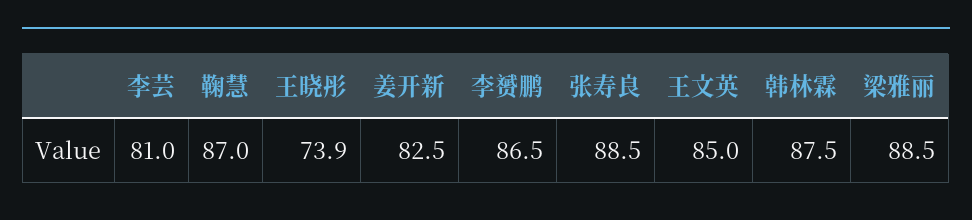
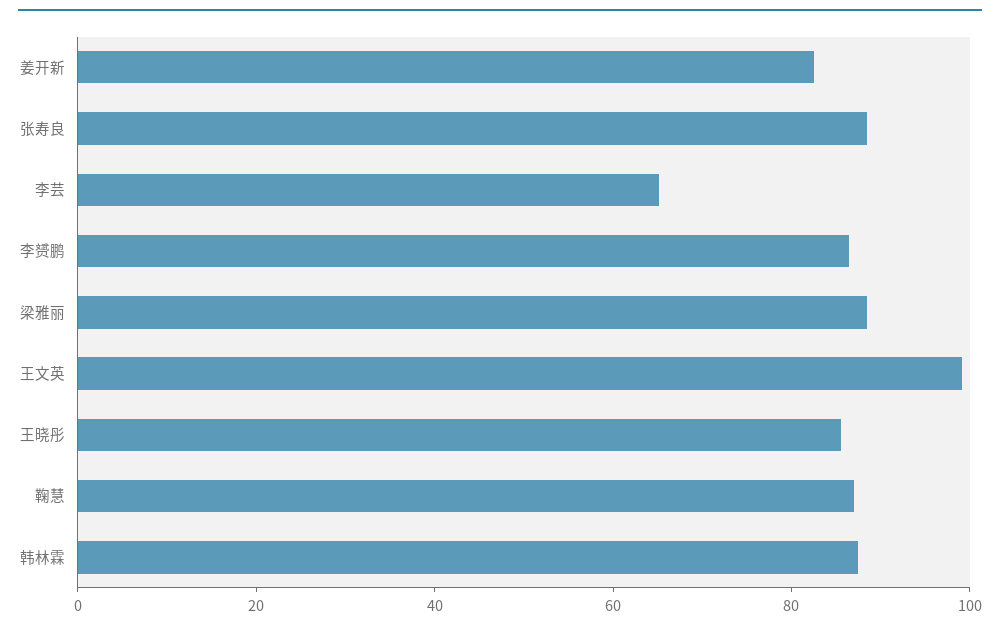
  {
-   "李芸": 81,
+   "李芸": 65,
    "鞠慧": 87,
-   "王晓彤": 73.9,
+   "王晓彤": 85,
    "姜开新": 82.5,
    "李赟鹏": 86.5,
    "张寿良": 88.5,
-   "王文英": 85,
+   "王文英": 100,
    "韩林霖": 87.5,
    "梁雅丽": 88.5
  }

